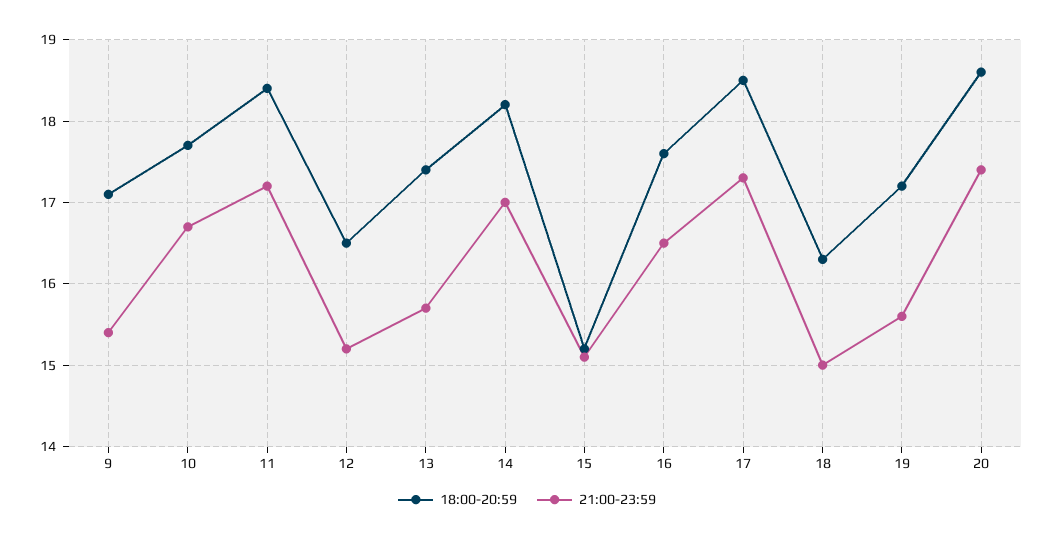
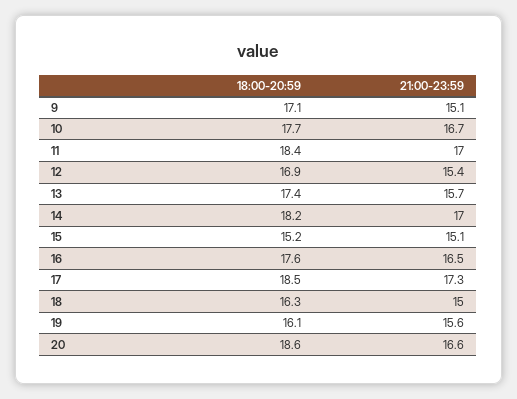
  {
    "18:00-20:59": {
      "9": 17.1,
      "10": 17.7,
      "11": 18.4,
-     "12": 16.5,
+     "12": 16.9,
      "13": 17.4,
      "14": 18.2,
      "15": 15.2,
      "16": 17.6,
      "17": 18.5,
      "18": 16.3,
-     "19": 17.2,
+     "19": 16.1,
      "20": 18.6
    },
    "21:00-23:59": {
-     "9": 15.4,
+     "9": 15.1,
      "10": 16.7,
-     "11": 17.2,
+     "11": 17,
-     "12": 15.2,
+     "12": 15.4,
      "13": 15.7,
      "14": 17,
      "15": 15.1,
      "16": 16.5,
      "17": 17.3,
      "18": 15,
      "19": 15.6,
-     "20": 17.4
+     "20": 16.6
    }
  }

